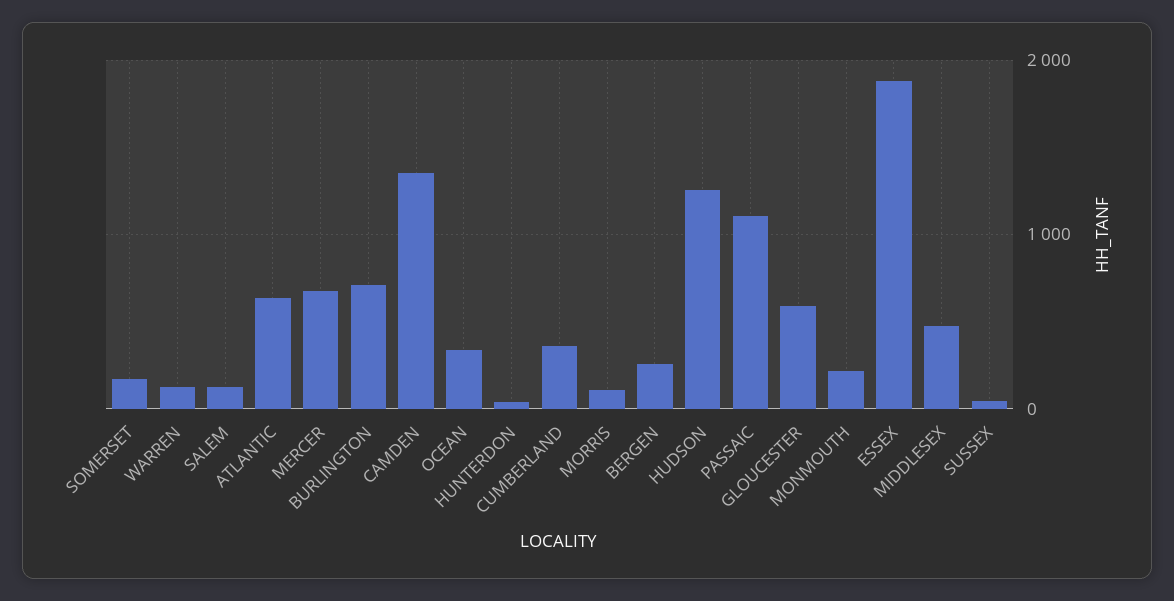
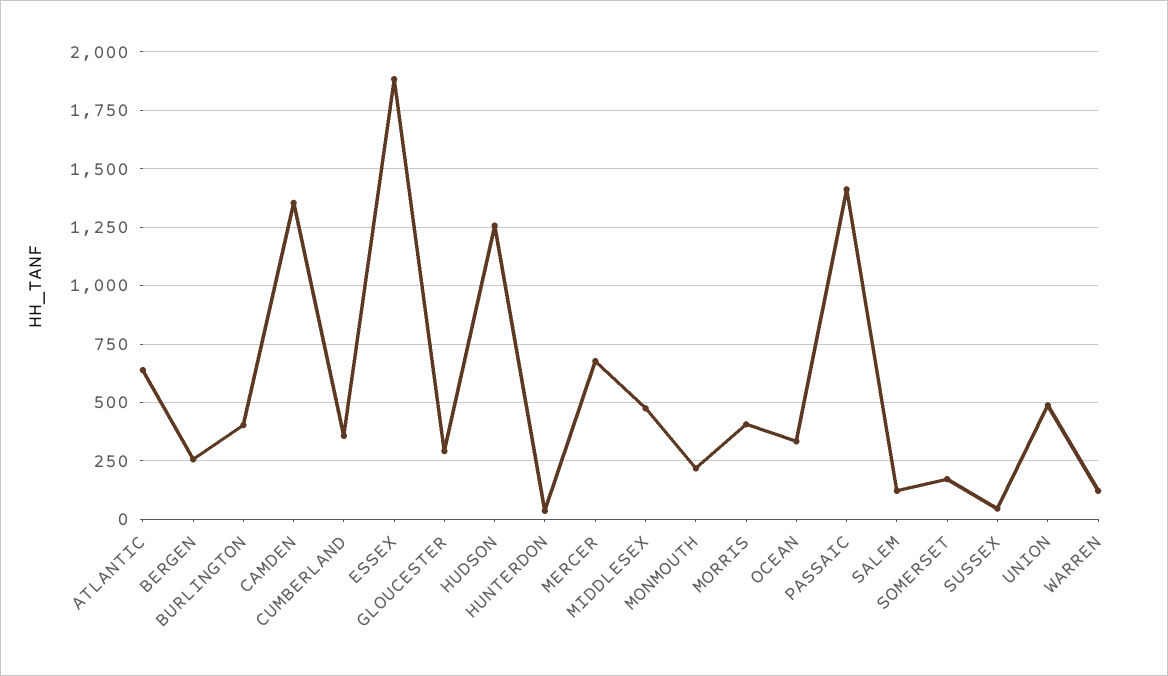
  {
    "SOMERSET": 150,
    "WARREN": 100,
    "SALEM": 100,
    "ATLANTIC": 650,
    "MERCER": 700,
-   "BURLINGTON": 700,
+   "BURLINGTON": 400,
    "CAMDEN": 1350,
    "OCEAN": 350,
    "HUNTERDON": 50,
    "CUMBERLAND": 350,
-   "MORRIS": 100,
+   "MORRIS": 400,
    "BERGEN": 250,
    "HUDSON": 1250,
-   "PASSAIC": 1100,
+   "PASSAIC": 1400,
-   "GLOUCESTER": 600,
+   "GLOUCESTER": 300,
    "MONMOUTH": 200,
    "ESSEX": 1900,
    "MIDDLESEX": 500,
-   "SUSSEX": 50
+   "SUSSEX": 50,
+   "UNION": 500
  }

